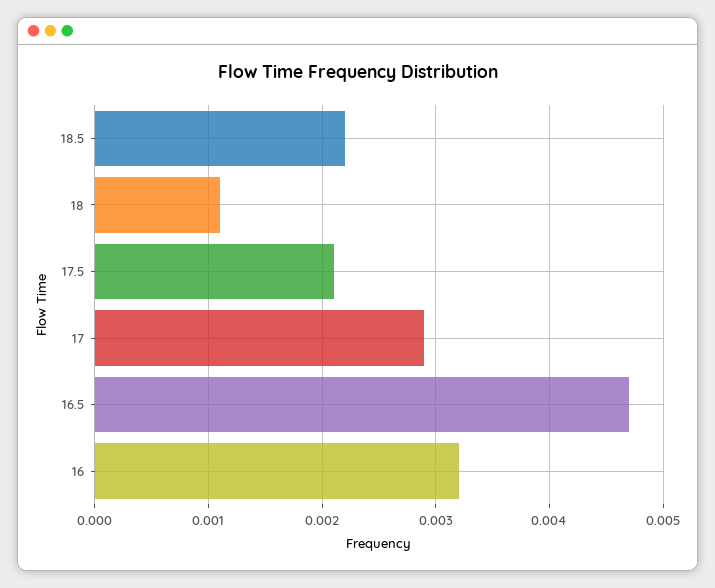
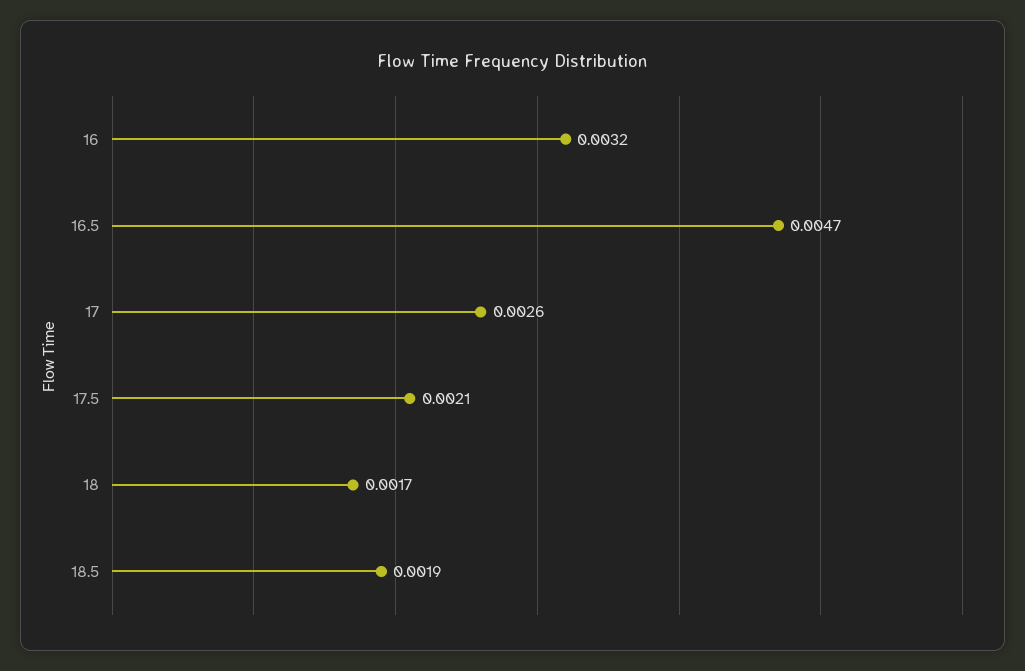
  {
-   "18.5": 0.0022,
+   "18.5": 0.0019,
-   "18": 0.0011,
+   "18": 0.0017,
    "17.5": 0.0021,
-   "17": 0.0029,
+   "17": 0.0026,
    "16.5": 0.0047,
    "16": 0.0032
  }

